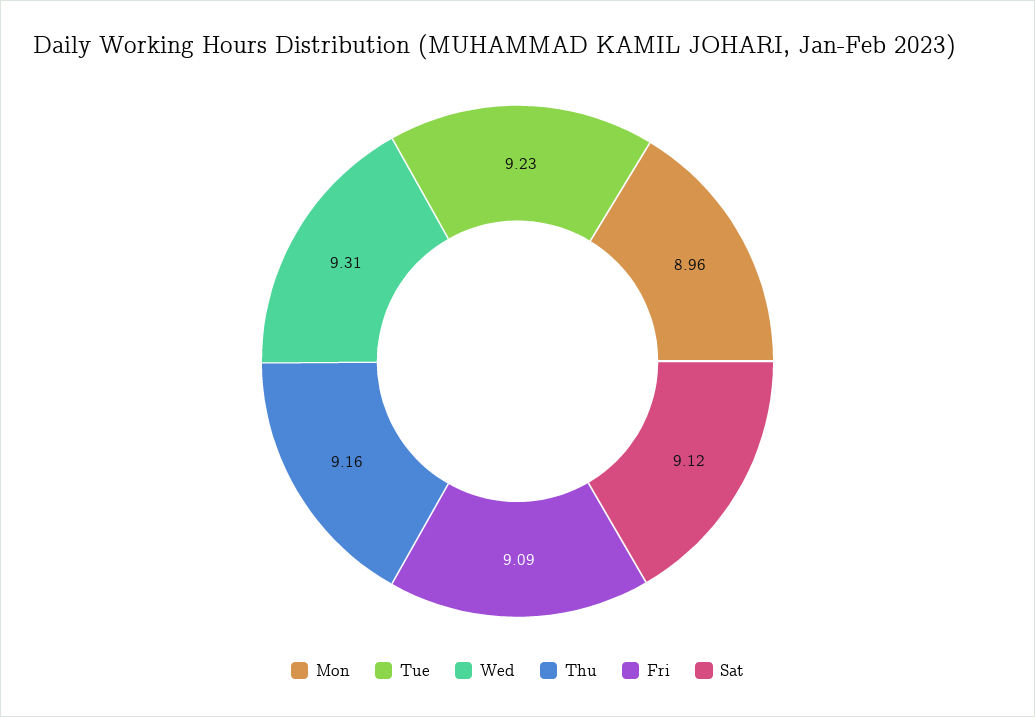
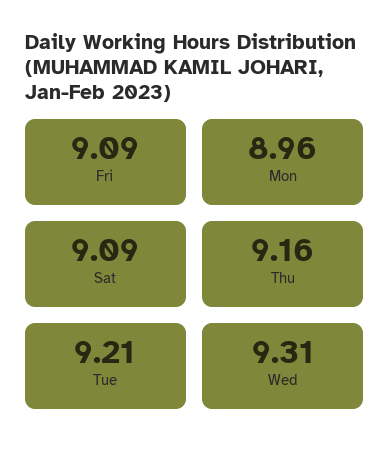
  {
    "Mon": 8.96,
-   "Tue": 9.23,
+   "Tue": 9.21,
    "Wed": 9.31,
    "Thu": 9.16,
    "Fri": 9.09,
-   "Sat": 9.12
+   "Sat": 9.09
  }

